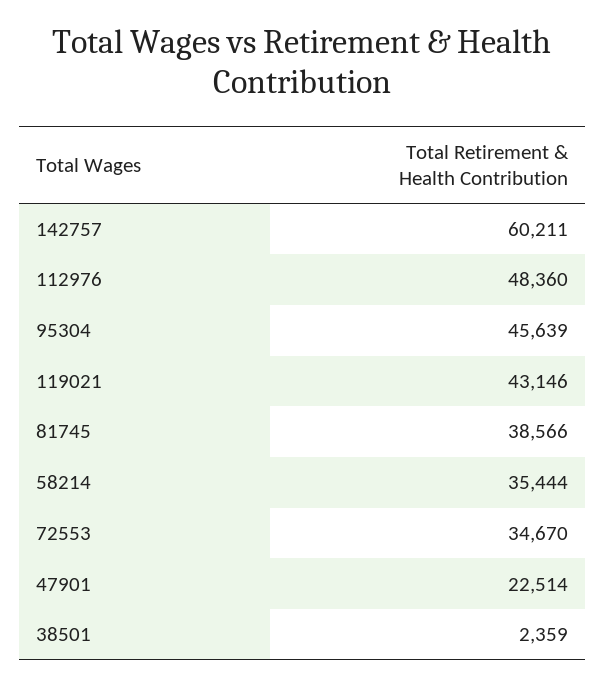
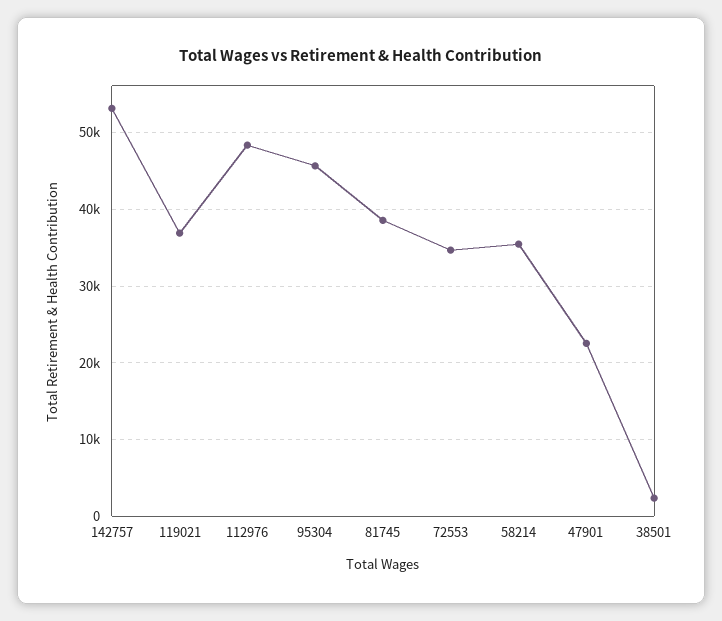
  {
-   "142757": 60211,
+   "142757": 53000,
    "112976": 48360,
    "95304": 45639,
-   "119021": 43146,
+   "119021": 37000,
    "81745": 38566,
    "58214": 35444,
    "72553": 34670,
    "47901": 22514,
    "38501": 2359
  }

